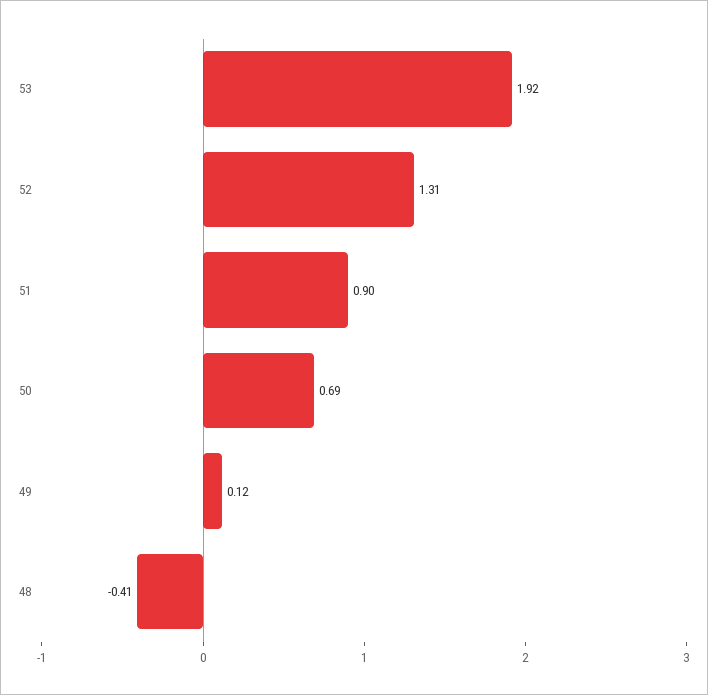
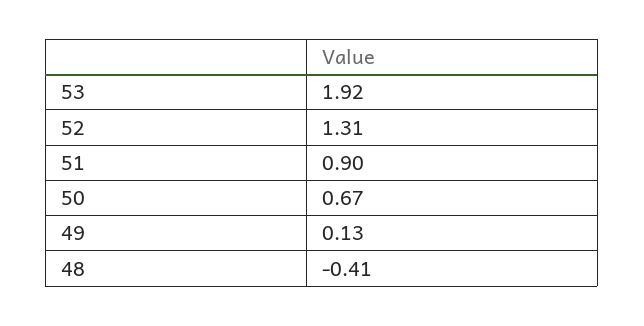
  {
    "53": 1.92,
    "52": 1.31,
    "51": 0.9,
-   "50": 0.69,
+   "50": 0.67,
-   "49": 0.12,
+   "49": 0.13,
    "48": -0.41
  }

